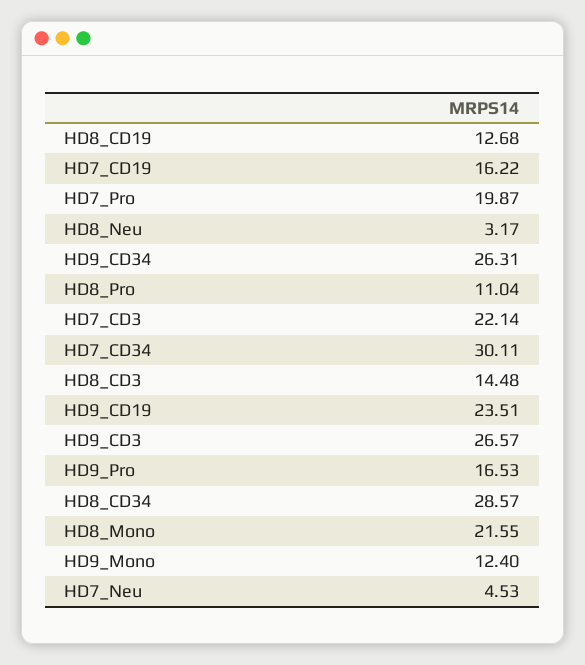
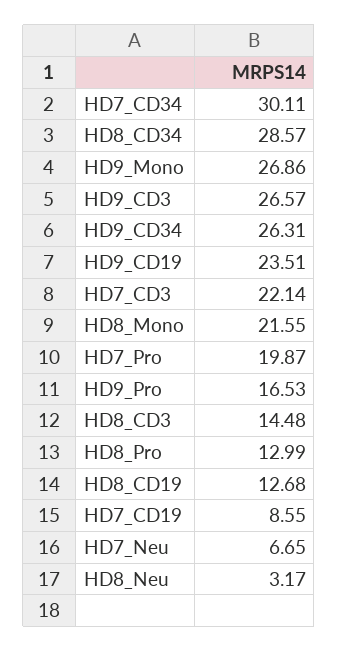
  {
    "HD8_CD19": 12.68,
-   "HD7_CD19": 16.22,
+   "HD7_CD19": 8.55,
    "HD7_Pro": 19.87,
    "HD8_Neu": 3.17,
    "HD9_CD34": 26.31,
-   "HD8_Pro": 11.04,
+   "HD8_Pro": 12.99,
    "HD7_CD3": 22.14,
    "HD7_CD34": 30.11,
    "HD8_CD3": 14.48,
    "HD9_CD19": 23.51,
    "HD9_CD3": 26.57,
    "HD9_Pro": 16.53,
    "HD8_CD34": 28.57,
    "HD8_Mono": 21.55,
-   "HD9_Mono": 12.4,
+   "HD9_Mono": 26.86,
-   "HD7_Neu": 4.53
+   "HD7_Neu": 6.65
  }

